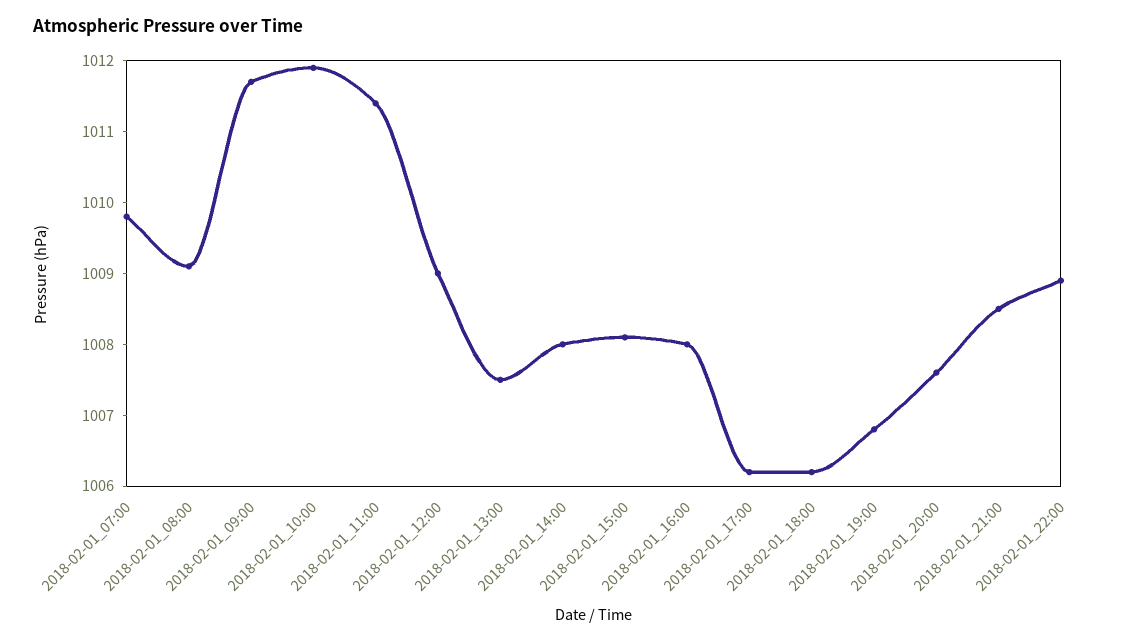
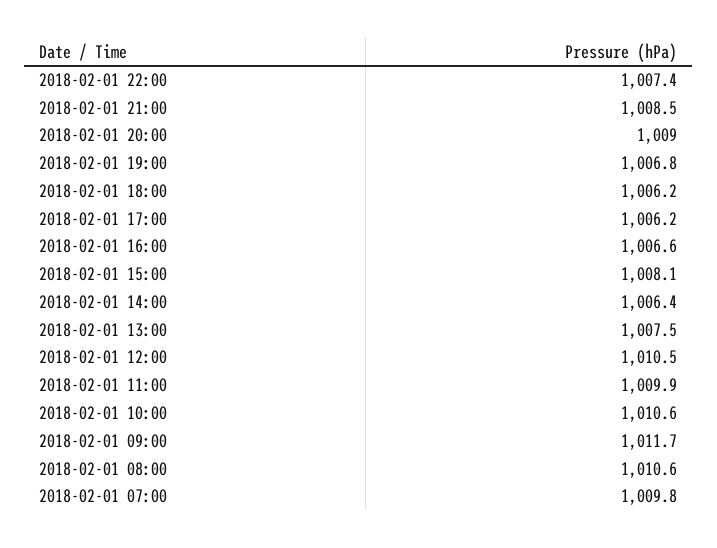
  {
    "2018-02-01_07:00": 1009.8,
-   "2018-02-01_08:00": 1009,
+   "2018-02-01_08:00": 1010.6,
    "2018-02-01_09:00": 1011.7,
-   "2018-02-01_10:00": 1012,
+   "2018-02-01_10:00": 1010.6,
-   "2018-02-01_11:00": 1011.5,
+   "2018-02-01_11:00": 1009.9,
-   "2018-02-01_12:00": 1009,
+   "2018-02-01_12:00": 1010.5,
    "2018-02-01_13:00": 1007.5,
-   "2018-02-01_14:00": 1008,
+   "2018-02-01_14:00": 1006.4,
    "2018-02-01_15:00": 1008.1,
-   "2018-02-01_16:00": 1008,
+   "2018-02-01_16:00": 1006.6,
    "2018-02-01_17:00": 1006.2,
    "2018-02-01_18:00": 1006.2,
    "2018-02-01_19:00": 1006.8,
-   "2018-02-01_20:00": 1007.5,
+   "2018-02-01_20:00": 1009,
    "2018-02-01_21:00": 1008.5,
-   "2018-02-01_22:00": 1009
+   "2018-02-01_22:00": 1007.4
  }

